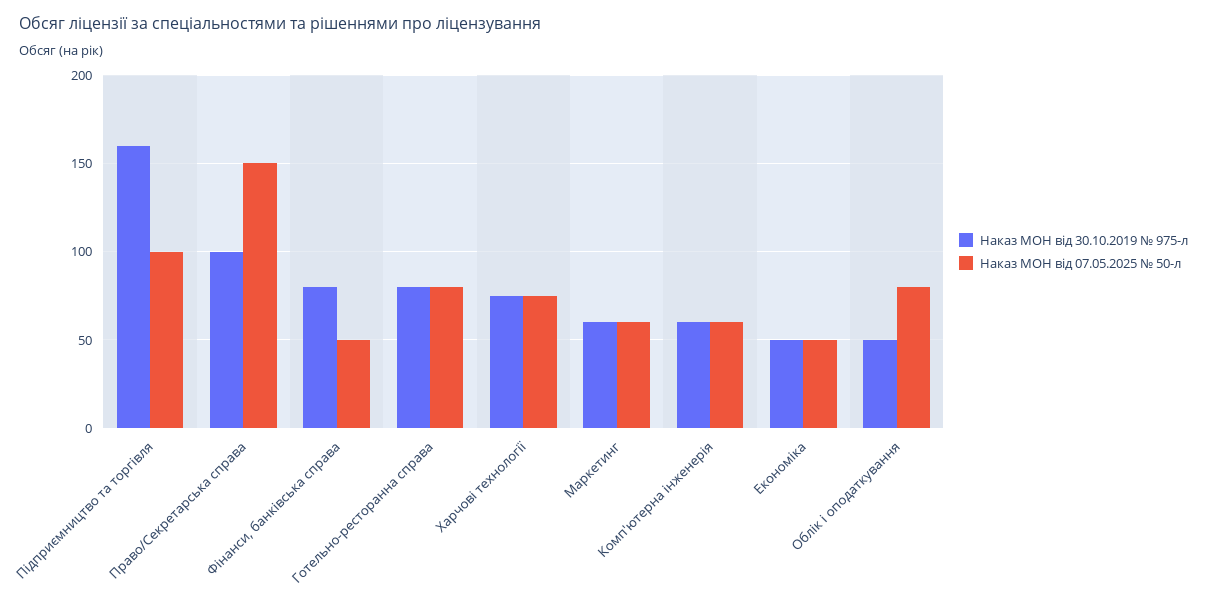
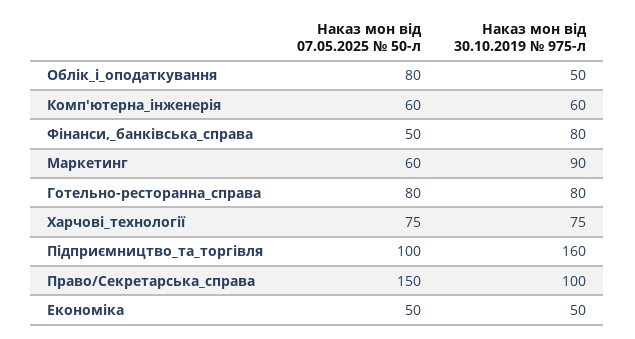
  {
    "Наказ МОН від 30.10.2019 № 975-л": {
      "Підприємництво та торгівля": 160,
      "Право/Секретарська справа": 100,
      "Фінанси, банківська справа": 80,
      "Готельно-ресторанна справа": 80,
      "Харчові технології": 75,
-     "Маркетинг": 60,
+     "Маркетинг": 90,
      "Комп'ютерна інженерія": 60,
      "Економіка": 50,
      "Облік і оподаткування": 50
    },
    "Наказ МОН від 07.05.2025 № 50-л": {
      "Підприємництво та торгівля": 100,
      "Право/Секретарська справа": 150,
      "Фінанси, банківська справа": 50,
      "Готельно-ресторанна справа": 80,
      "Харчові технології": 75,
      "Маркетинг": 60,
      "Комп'ютерна інженерія": 60,
      "Економіка": 50,
      "Облік і оподаткування": 80
    }
  }

